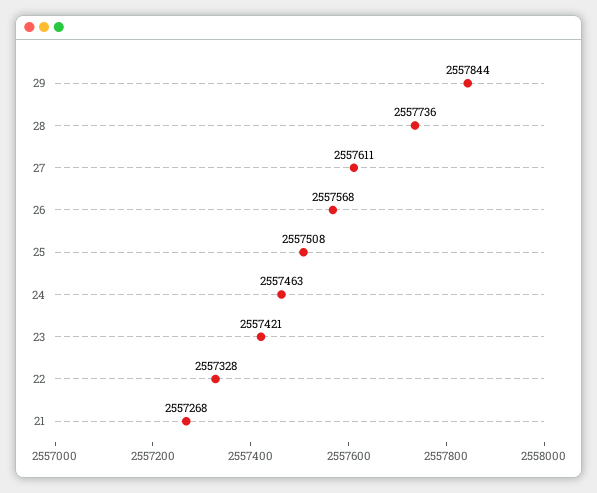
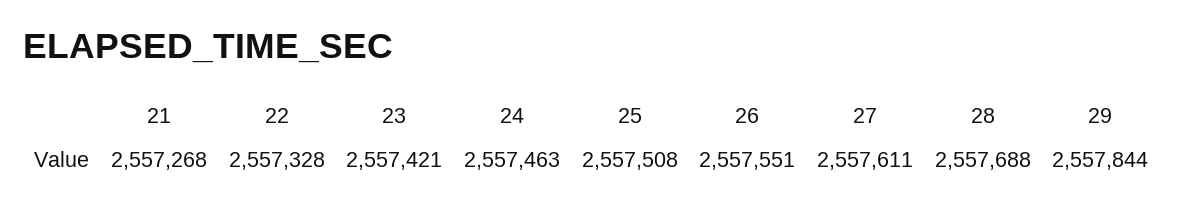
  {
    "29": 2557844,
-   "28": 2557736,
+   "28": 2557688,
    "27": 2557611,
-   "26": 2557568,
+   "26": 2557551,
    "25": 2557508,
    "24": 2557463,
    "23": 2557421,
    "22": 2557328,
    "21": 2557268
  }

